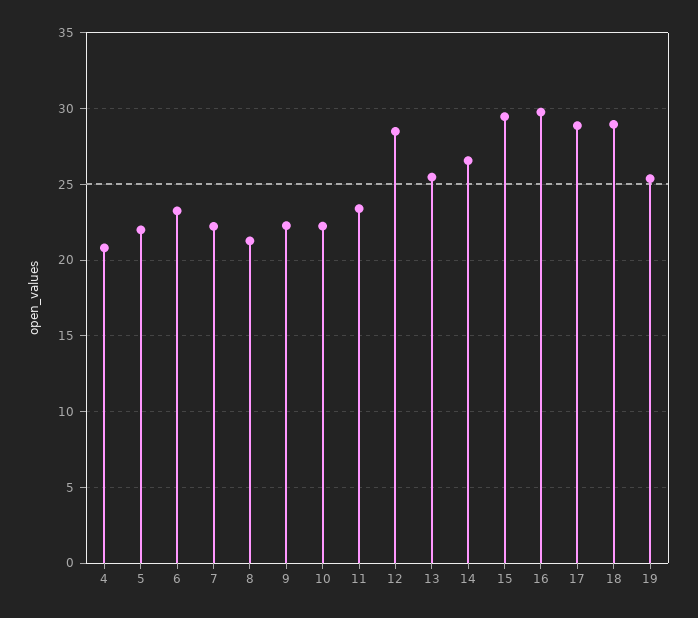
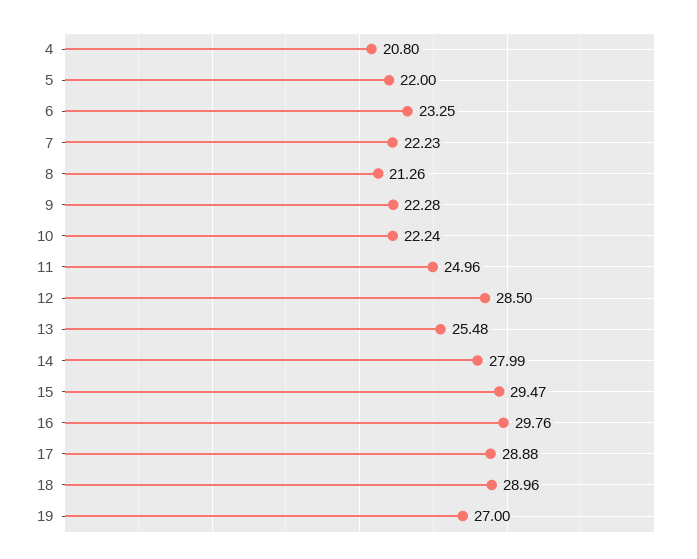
  {
    "4": 20.8,
    "5": 22,
    "6": 23.25,
    "7": 22.23,
    "8": 21.26,
    "9": 22.28,
    "10": 22.24,
-   "11": 23.5,
+   "11": 24.96,
    "12": 28.5,
    "13": 25.48,
-   "14": 26.5,
+   "14": 27.99,
    "15": 29.47,
    "16": 29.76,
    "17": 28.88,
    "18": 28.96,
-   "19": 25.5
+   "19": 27
  }

